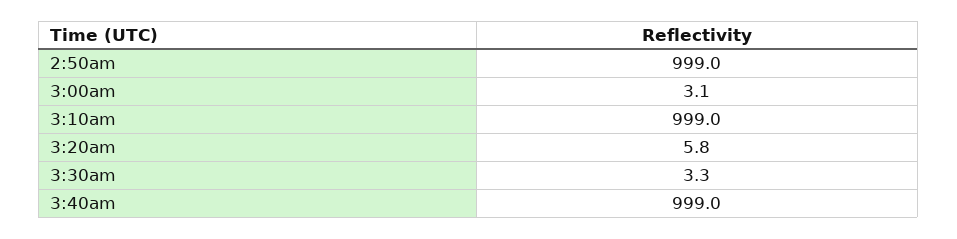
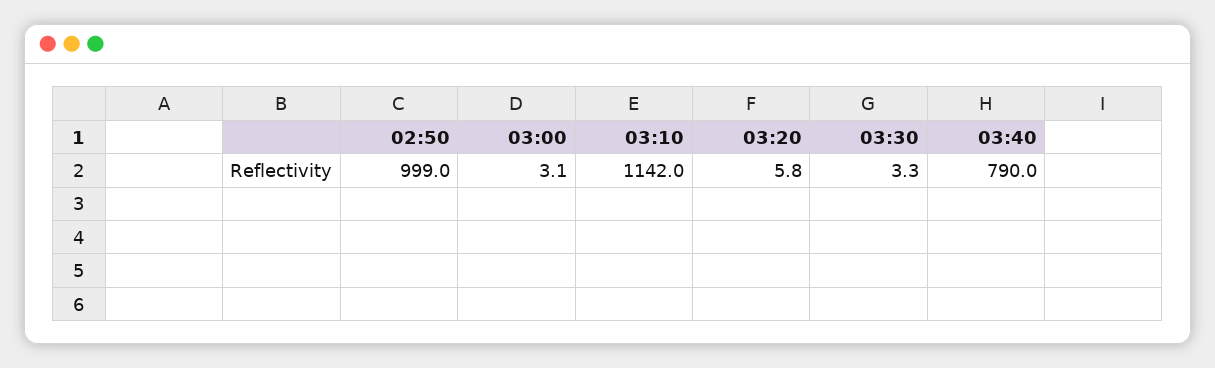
  {
    "2:50am": 999,
    "3:00am": 3.1,
-   "3:10am": 999,
+   "3:10am": 1142,
    "3:20am": 5.8,
    "3:30am": 3.3,
-   "3:40am": 999
+   "3:40am": 790
  }

